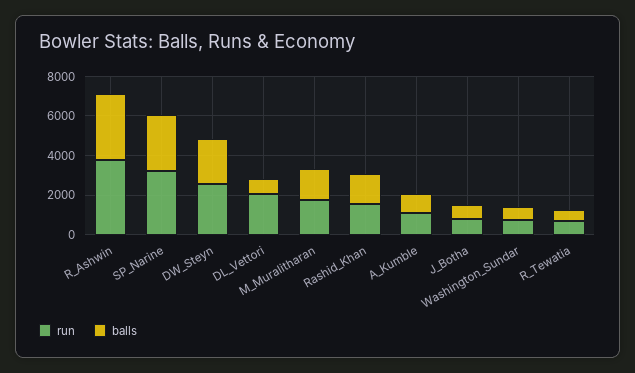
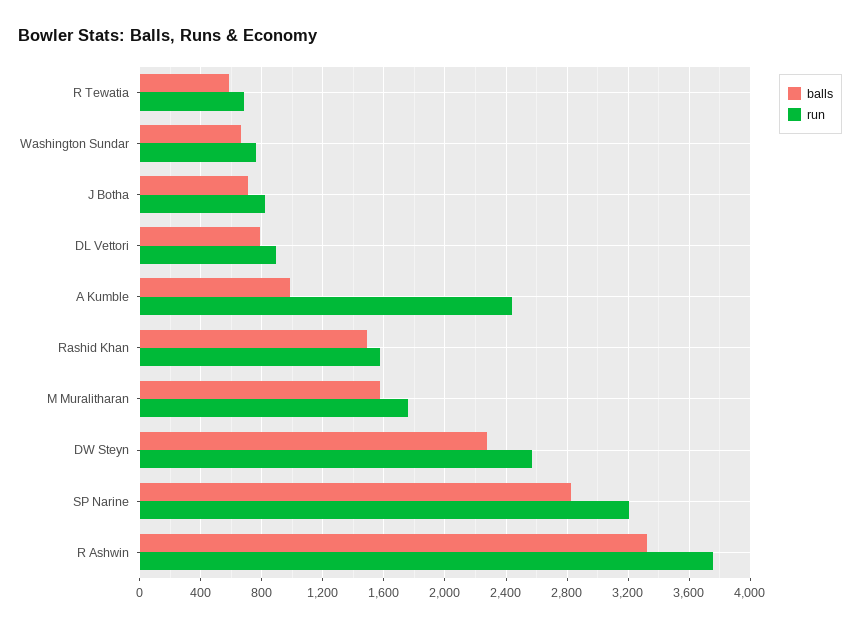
  {
    "run": {
      "R_Ashwin": 3750,
      "SP_Narine": 3200,
      "DW_Steyn": 2550,
-     "DL_Vettori": 2000,
+     "DL_Vettori": 900,
      "M_Muralitharan": 1750,
      "Rashid_Khan": 1550,
-     "A_Kumble": 1000,
+     "A_Kumble": 2450,
      "J_Botha": 800,
      "Washington_Sundar": 750,
      "R_Tewatia": 700
    },
    "balls": {
      "R_Ashwin": 3350,
      "SP_Narine": 2800,
      "DW_Steyn": 2300,
      "DL_Vettori": 800,
      "M_Muralitharan": 1600,
      "Rashid_Khan": 1500,
      "A_Kumble": 1000,
      "J_Botha": 700,
      "Washington_Sundar": 650,
      "R_Tewatia": 600
    }
  }

